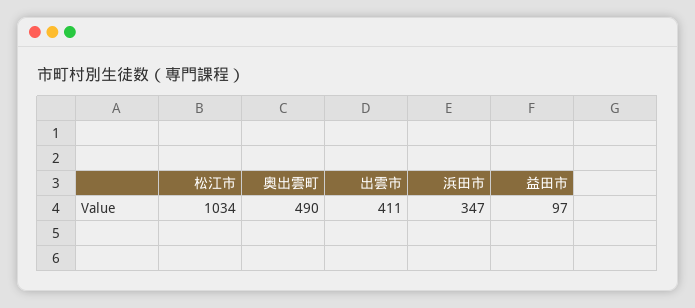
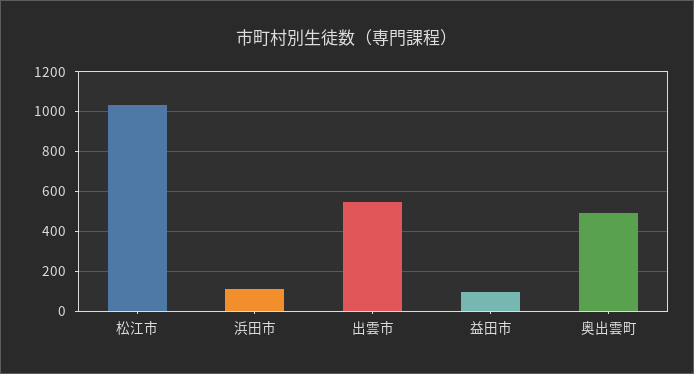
  {
    "松江市": 1034,
    "奥出雲町": 490,
-   "出雲市": 411,
+   "出雲市": 550,
-   "浜田市": 347,
+   "浜田市": 100,
    "益田市": 97
  }

